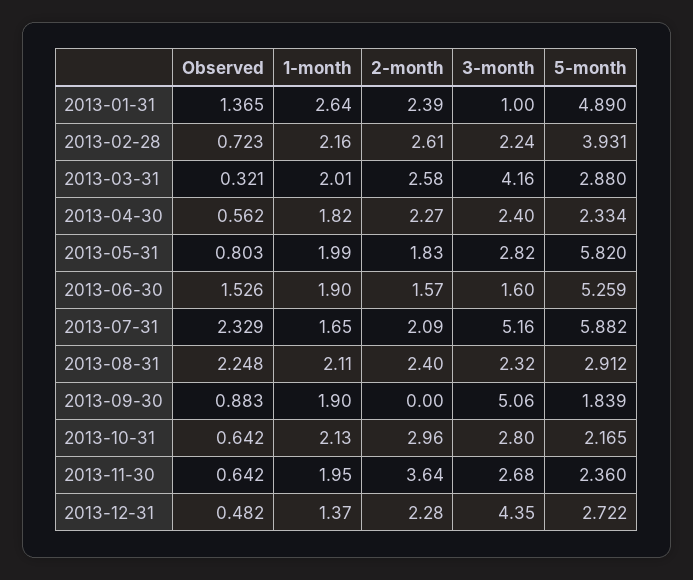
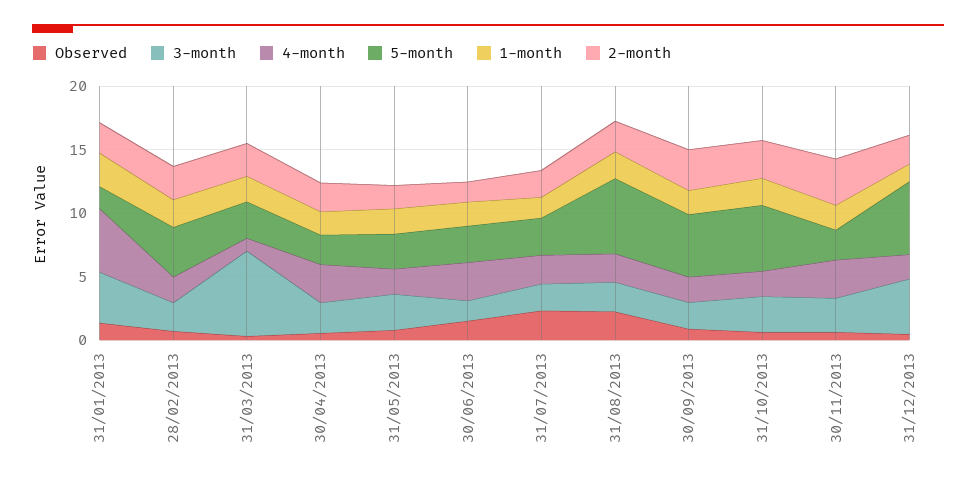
  {
    "Observed": {
      "2013-01-31": 1.365,
      "2013-02-28": 0.723,
      "2013-03-31": 0.321,
      "2013-04-30": 0.562,
      "2013-05-31": 0.803,
      "2013-06-30": 1.526,
      "2013-07-31": 2.329,
      "2013-08-31": 2.248,
      "2013-09-30": 0.883,
      "2013-10-31": 0.642,
      "2013-11-30": 0.642,
      "2013-12-31": 0.482
    },
    "1-month": {
      "2013-01-31": 2.64,
      "2013-02-28": 2.16,
      "2013-03-31": 2.01,
      "2013-04-30": 1.82,
      "2013-05-31": 1.99,
      "2013-06-30": 1.9,
      "2013-07-31": 1.65,
      "2013-08-31": 2.11,
      "2013-09-30": 1.9,
      "2013-10-31": 2.13,
      "2013-11-30": 1.95,
      "2013-12-31": 1.37
    },
    "2-month": {
      "2013-01-31": 2.39,
      "2013-02-28": 2.61,
      "2013-03-31": 2.58,
      "2013-04-30": 2.27,
      "2013-05-31": 1.83,
      "2013-06-30": 1.57,
      "2013-07-31": 2.09,
      "2013-08-31": 2.4,
-     "2013-09-30": 0,
+     "2013-09-30": 3,
      "2013-10-31": 2.96,
      "2013-11-30": 3.64,
      "2013-12-31": 2.28
    },
    "3-month": {
-     "2013-01-31": 1,
+     "2013-01-31": 4,
      "2013-02-28": 2.24,
-     "2013-03-31": 4.16,
+     "2013-03-31": 7,
      "2013-04-30": 2.4,
      "2013-05-31": 2.82,
      "2013-06-30": 1.6,
-     "2013-07-31": 5.16,
+     "2013-07-31": 2,
      "2013-08-31": 2.32,
-     "2013-09-30": 5.06,
+     "2013-09-30": 2,
      "2013-10-31": 2.8,
      "2013-11-30": 2.68,
      "2013-12-31": 4.35
    },
    "5-month": {
-     "2013-01-31": 4.89,
+     "2013-01-31": 2,
      "2013-02-28": 3.931,
      "2013-03-31": 2.88,
      "2013-04-30": 2.334,
-     "2013-05-31": 5.82,
+     "2013-05-31": 3,
-     "2013-06-30": 5.259,
+     "2013-06-30": 3,
-     "2013-07-31": 5.882,
+     "2013-07-31": 3,
-     "2013-08-31": 2.912,
+     "2013-08-31": 6,
-     "2013-09-30": 1.839,
+     "2013-09-30": 5,
-     "2013-10-31": 2.165,
+     "2013-10-31": 5,
      "2013-11-30": 2.36,
-     "2013-12-31": 2.722
+     "2013-12-31": 6
-   }
+   },
+   "4-month": {
+     "2013-01-31": 5,
+     "2013-02-28": 2,
+     "2013-03-31": 1,
+     "2013-04-30": 3,
+     "2013-05-31": 2,
+     "2013-06-30": 3,
+     "2013-07-31": 2,
+     "2013-08-31": 2,
+     "2013-09-30": 2,
+     "2013-10-31": 2,
+     "2013-11-30": 3,
+     "2013-12-31": 2
+   }
  }

